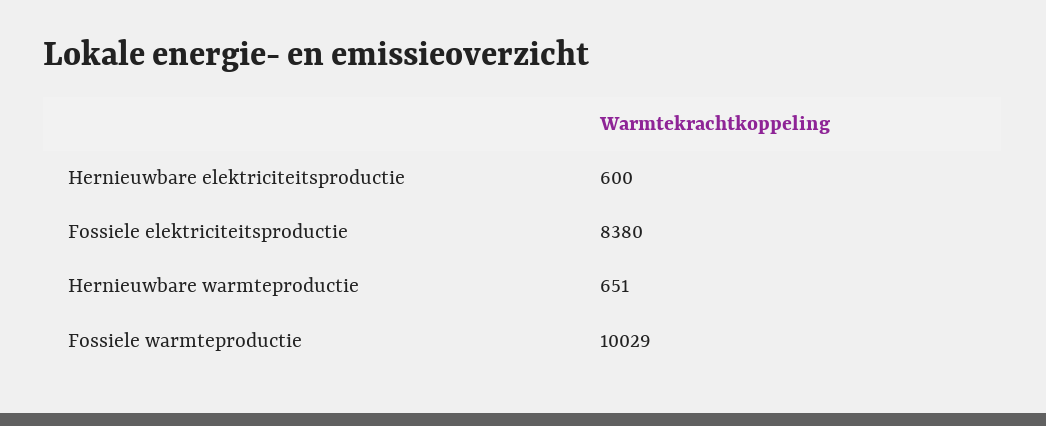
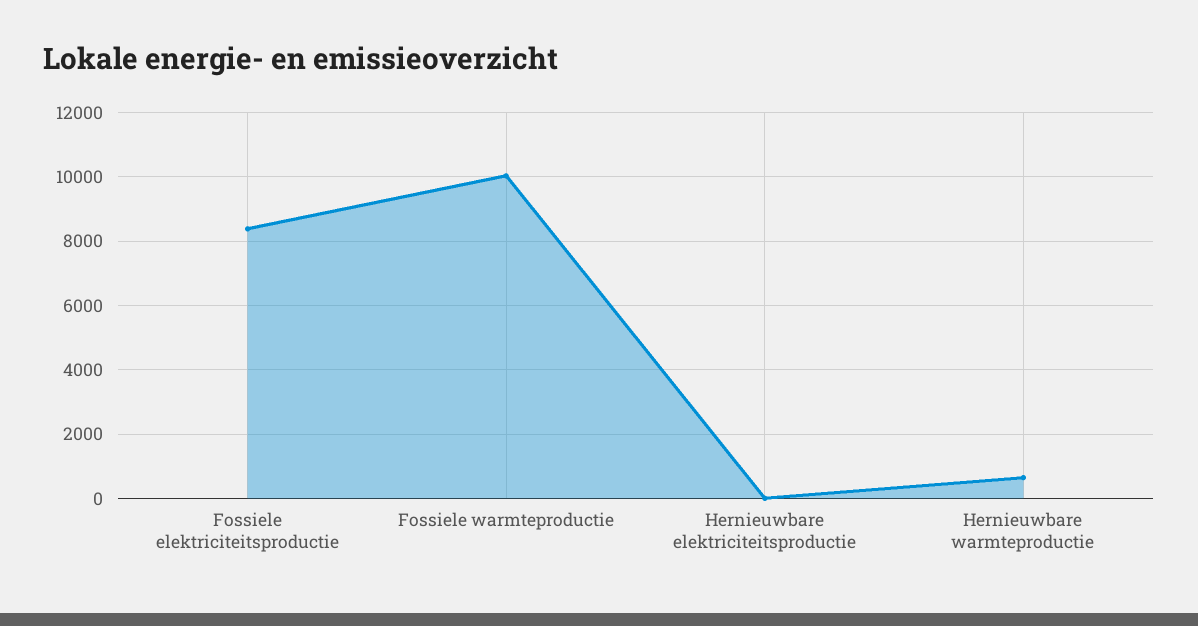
  {
-   "Hernieuwbare elektriciteitsproductie": 600,
+   "Hernieuwbare elektriciteitsproductie": 0,
    "Fossiele elektriciteitsproductie": 8380,
    "Hernieuwbare warmteproductie": 651,
    "Fossiele warmteproductie": 10029
  }

